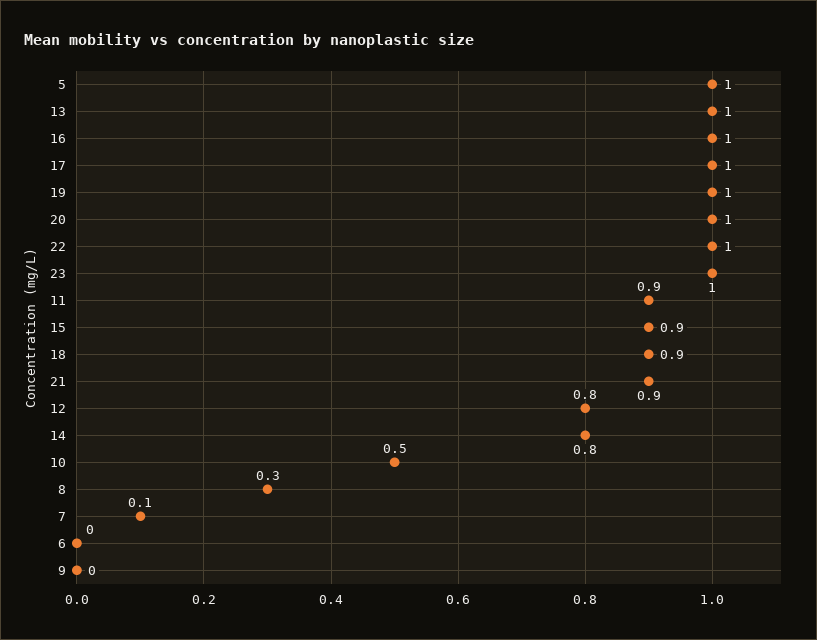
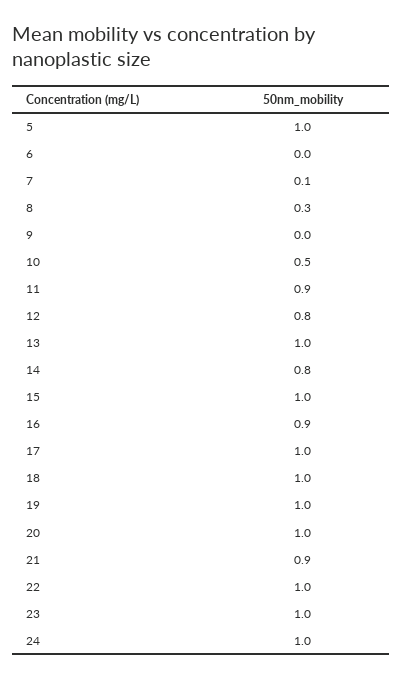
  {
    "5": 1,
    "13": 1,
-   "16": 1,
+   "16": 0.9,
    "17": 1,
    "19": 1,
    "20": 1,
    "22": 1,
    "23": 1,
    "11": 0.9,
-   "15": 0.9,
+   "15": 1,
-   "18": 0.9,
+   "18": 1,
    "21": 0.9,
    "12": 0.8,
    "14": 0.8,
    "10": 0.5,
    "8": 0.3,
    "7": 0.1,
    "6": 0,
-   "9": 0
+   "9": 0,
+   "24": 1
  }

